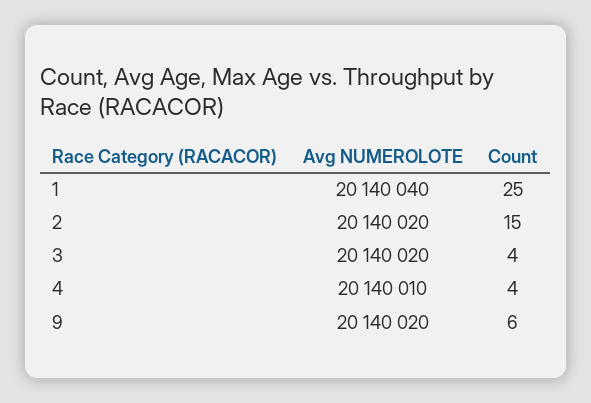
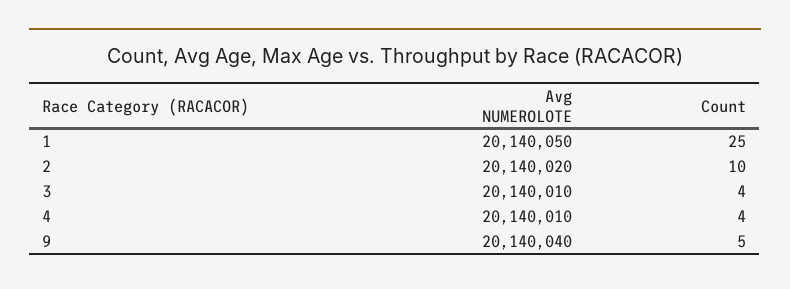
  {
    "Avg NUMEROLOTE": {
-     "1": 20140040,
+     "1": 20140050,
      "2": 20140020,
-     "3": 20140020,
+     "3": 20140010,
      "4": 20140010,
-     "9": 20140020
+     "9": 20140040
    },
    "Count": {
      "1": 25,
-     "2": 15,
+     "2": 10,
      "3": 4,
      "4": 4,
-     "9": 6
+     "9": 5
    }
  }

